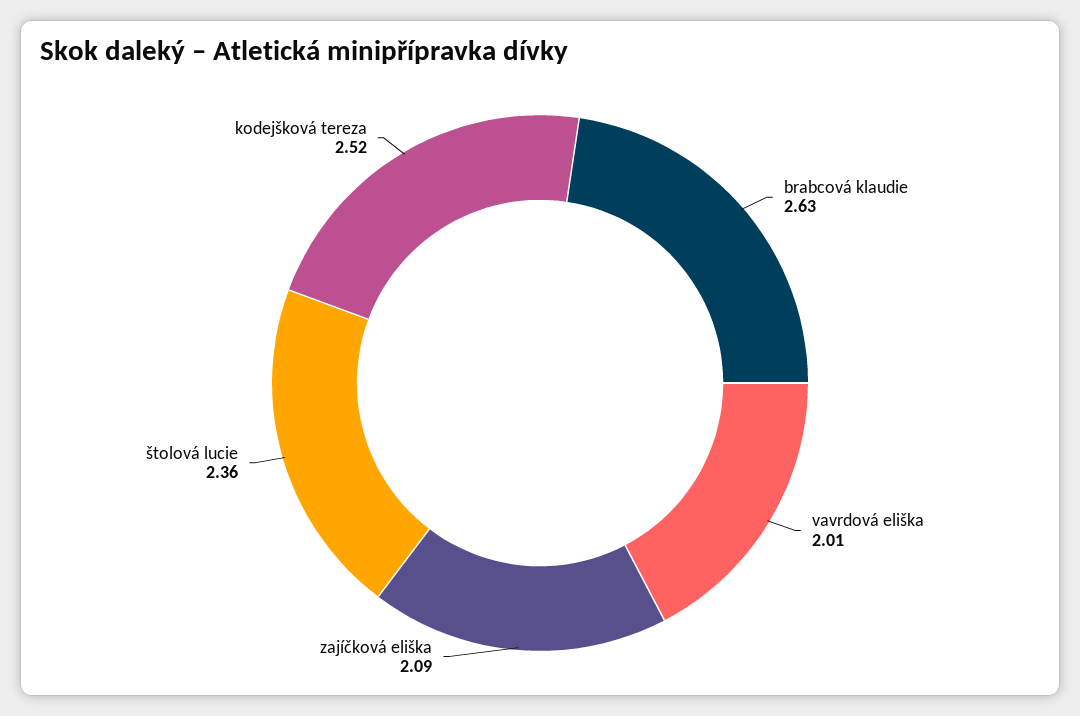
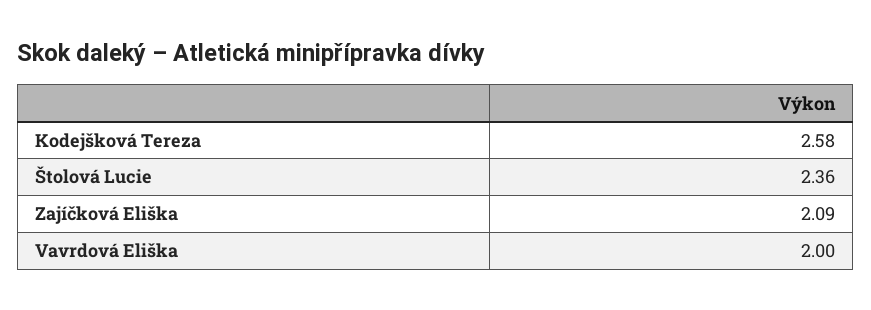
  {
-   "brabcová klaudie": 2.63,
-   "vavrdová eliška": 2.01,
+   "vavrdová eliška": 2,
    "zajíčková eliška": 2.09,
    "štolová lucie": 2.36,
-   "kodejšková tereza": 2.52
+   "kodejšková tereza": 2.58
  }

